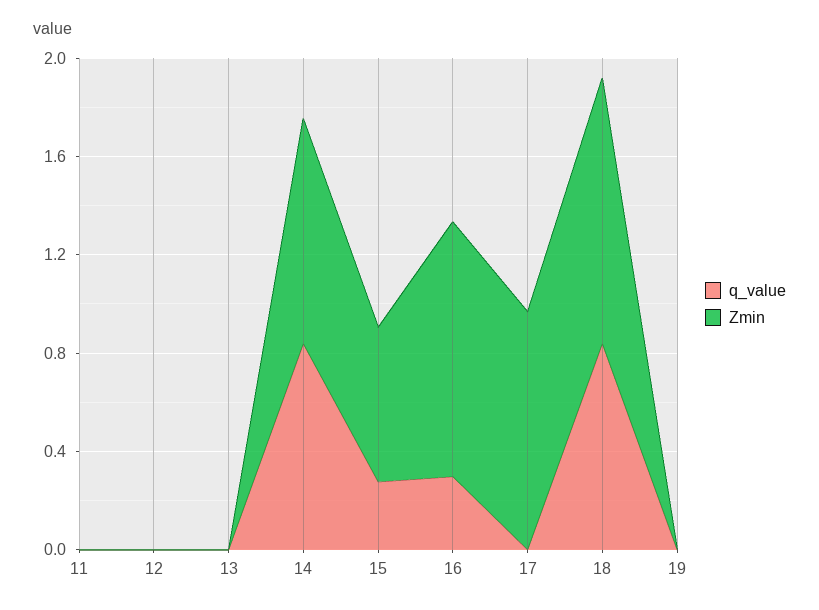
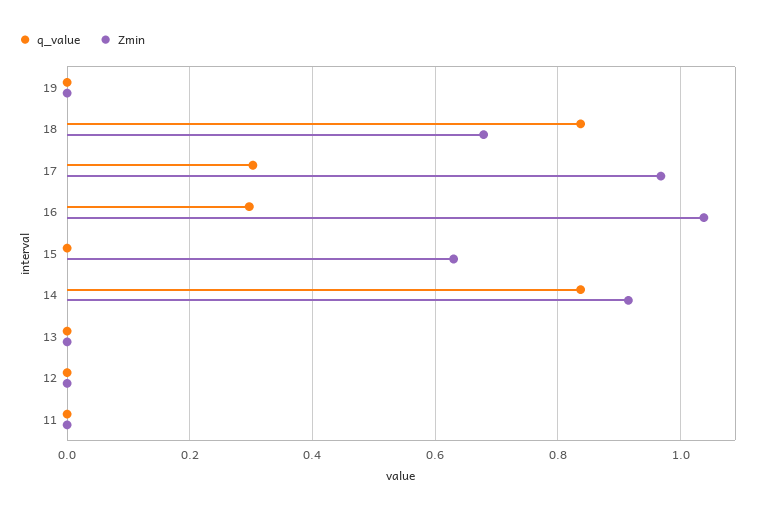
  {
    "q_value": {
      "11": 0,
      "12": 0,
      "13": 0,
      "14": 0.84,
-     "15": 0.3,
+     "15": 0,
      "16": 0.3,
-     "17": 0,
+     "17": 0.3,
      "18": 0.84,
      "19": 0
    },
    "Zmin": {
      "11": 0,
      "12": 0,
      "13": 0,
      "14": 0.92,
      "15": 0.64,
      "16": 1.04,
      "17": 0.96,
-     "18": 1.1,
+     "18": 0.68,
      "19": 0
    }
  }

